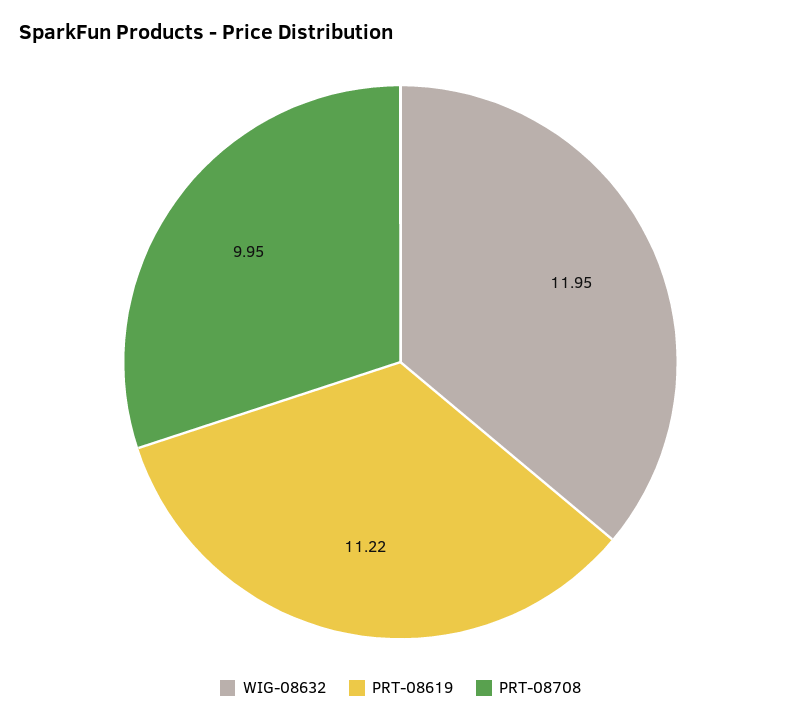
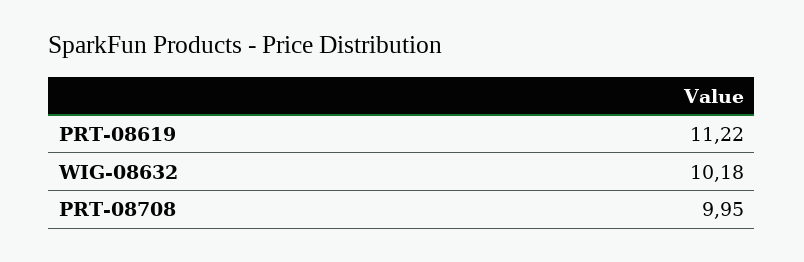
  {
-   "WIG-08632": 11.95,
+   "WIG-08632": 10.18,
    "PRT-08619": 11.22,
    "PRT-08708": 9.95
  }

